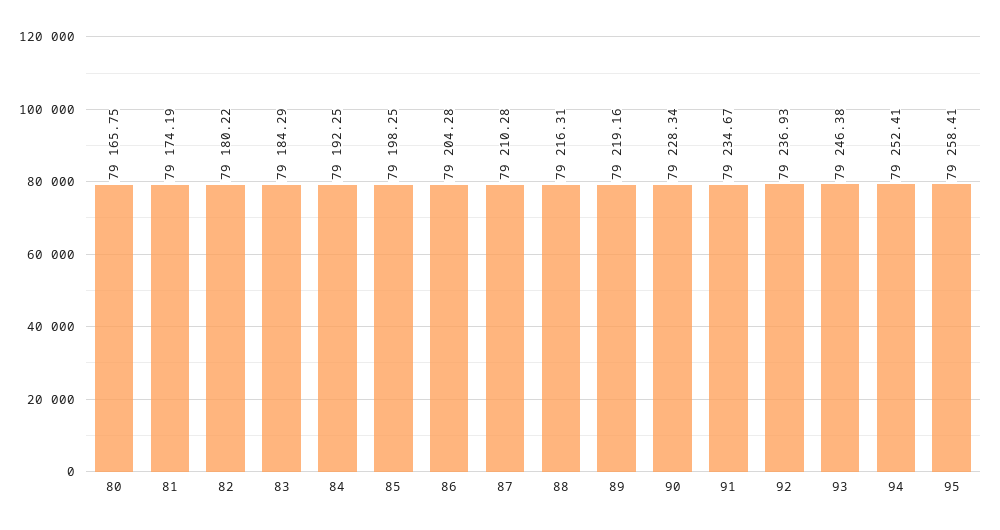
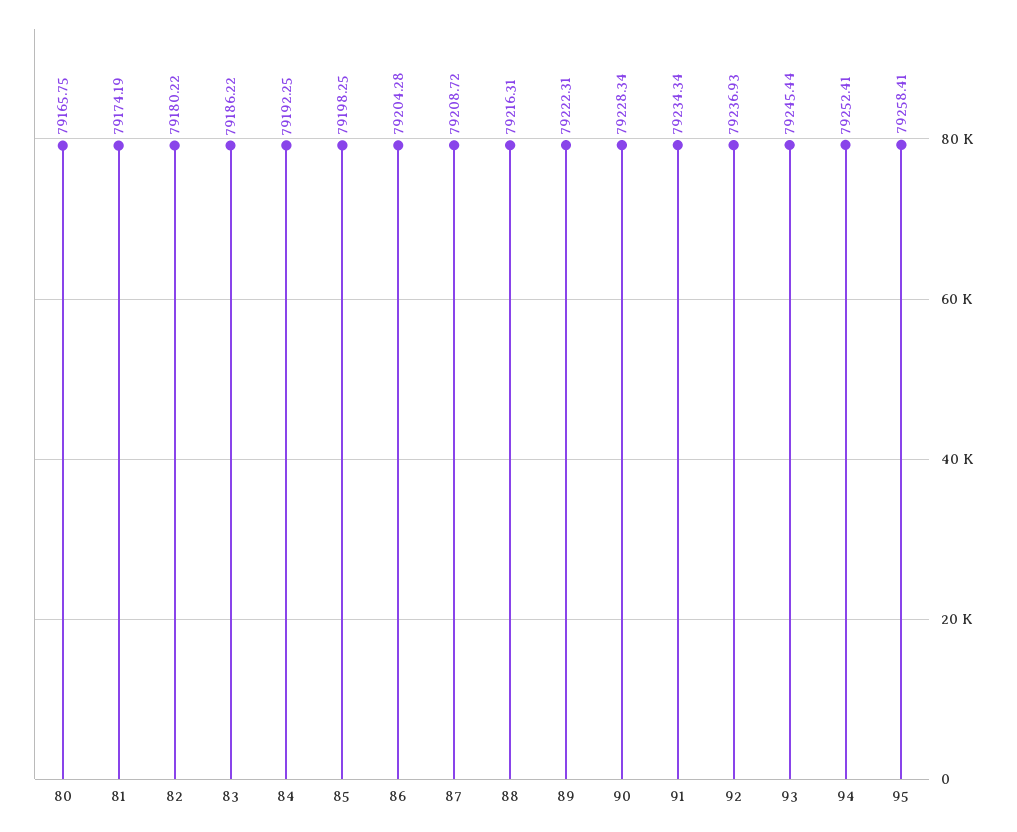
  {
    "80": 79165.75,
    "81": 79174.19,
    "82": 79180.22,
-   "83": 79184.29,
+   "83": 79186.22,
    "84": 79192.25,
    "85": 79198.25,
    "86": 79204.28,
-   "87": 79210.28,
+   "87": 79208.72,
    "88": 79216.31,
-   "89": 79219.16,
+   "89": 79222.31,
    "90": 79228.34,
-   "91": 79234.67,
+   "91": 79234.34,
    "92": 79236.93,
-   "93": 79246.38,
+   "93": 79245.44,
    "94": 79252.41,
    "95": 79258.41
  }

